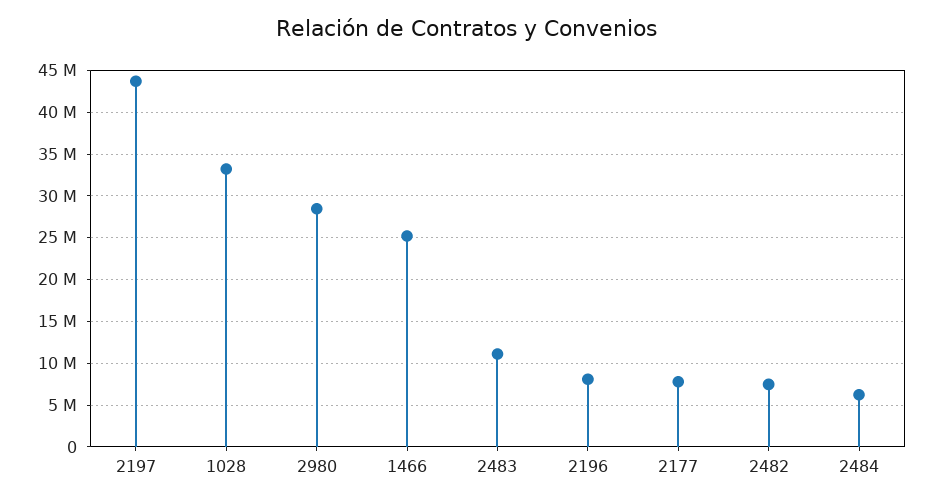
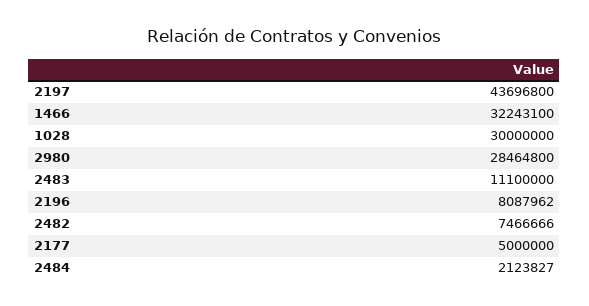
  {
    "2197": 43696800,
-   "1028": 33000000,
+   "1028": 30000000,
    "2980": 28464800,
-   "1466": 25000000,
+   "1466": 32243100,
    "2483": 11100000,
    "2196": 8087962,
-   "2177": 8000000,
+   "2177": 5000000,
    "2482": 7466666,
-   "2484": 6000000
+   "2484": 2123827
  }

